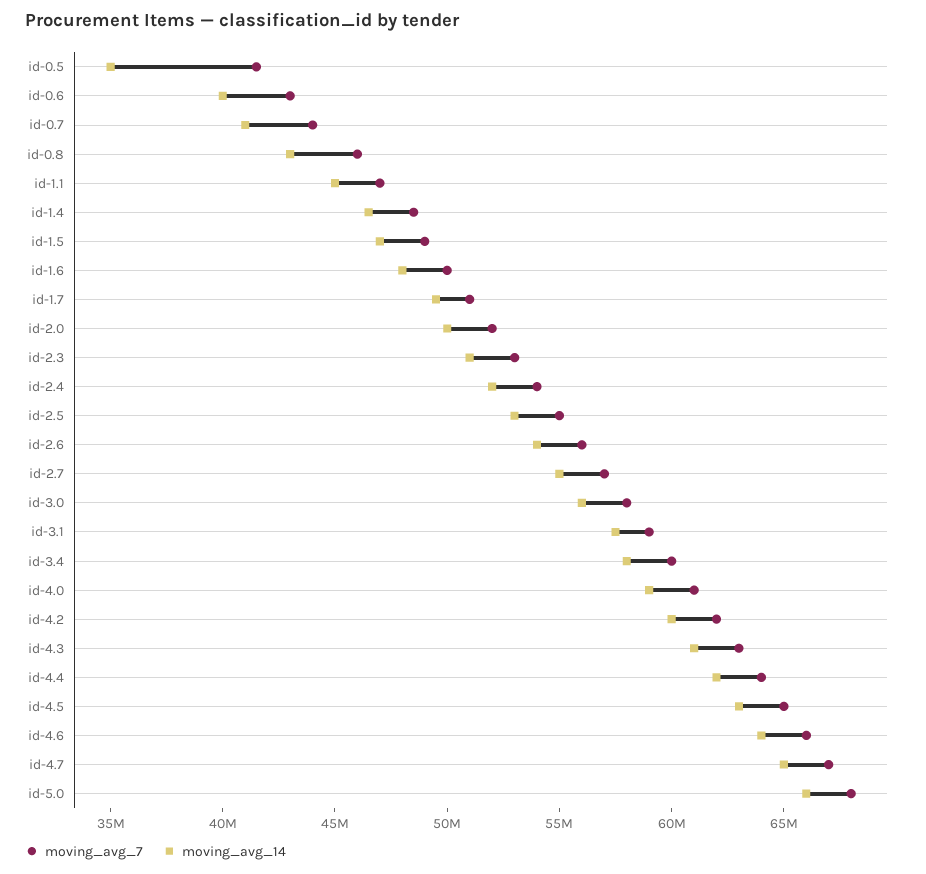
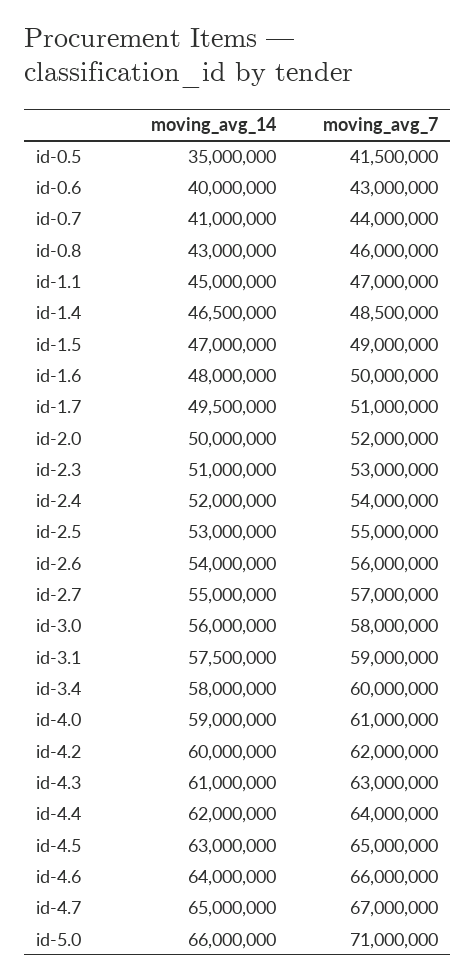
  {
    "moving_avg_7": {
      "id-0.5": 41500000,
      "id-0.6": 43000000,
      "id-0.7": 44000000,
      "id-0.8": 46000000,
      "id-1.1": 47000000,
      "id-1.4": 48500000,
      "id-1.5": 49000000,
      "id-1.6": 50000000,
      "id-1.7": 51000000,
      "id-2.0": 52000000,
      "id-2.3": 53000000,
      "id-2.4": 54000000,
      "id-2.5": 55000000,
      "id-2.6": 56000000,
      "id-2.7": 57000000,
      "id-3.0": 58000000,
      "id-3.1": 59000000,
      "id-3.4": 60000000,
      "id-4.0": 61000000,
      "id-4.2": 62000000,
      "id-4.3": 63000000,
      "id-4.4": 64000000,
      "id-4.5": 65000000,
      "id-4.6": 66000000,
      "id-4.7": 67000000,
-     "id-5.0": 68000000
+     "id-5.0": 71000000
    },
    "moving_avg_14": {
      "id-0.5": 35000000,
      "id-0.6": 40000000,
      "id-0.7": 41000000,
      "id-0.8": 43000000,
      "id-1.1": 45000000,
      "id-1.4": 46500000,
      "id-1.5": 47000000,
      "id-1.6": 48000000,
      "id-1.7": 49500000,
      "id-2.0": 50000000,
      "id-2.3": 51000000,
      "id-2.4": 52000000,
      "id-2.5": 53000000,
      "id-2.6": 54000000,
      "id-2.7": 55000000,
      "id-3.0": 56000000,
      "id-3.1": 57500000,
      "id-3.4": 58000000,
      "id-4.0": 59000000,
      "id-4.2": 60000000,
      "id-4.3": 61000000,
      "id-4.4": 62000000,
      "id-4.5": 63000000,
      "id-4.6": 64000000,
      "id-4.7": 65000000,
      "id-5.0": 66000000
    }
  }

